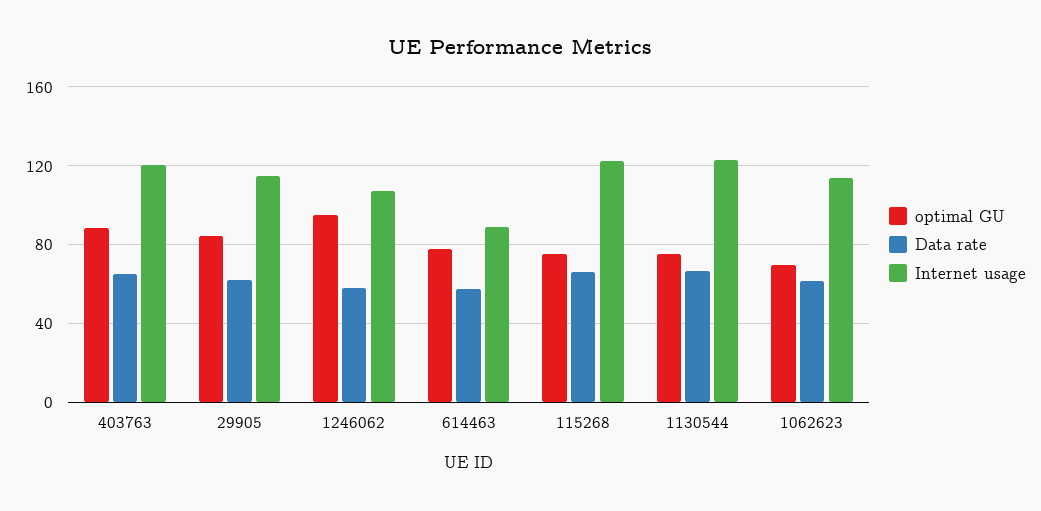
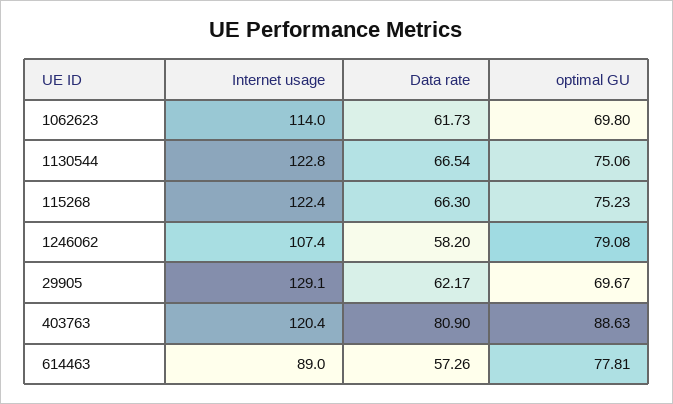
  {
    "optimal GU": {
      "403763": 88.63,
-     "29905": 85,
+     "29905": 69.67,
-     "1246062": 95,
+     "1246062": 79.08,
      "614463": 77.81,
      "115268": 75.23,
      "1130544": 75.06,
      "1062623": 69.8
    },
    "Data rate": {
-     "403763": 65,
+     "403763": 80.9,
      "29905": 62.17,
      "1246062": 58.2,
      "614463": 57.26,
      "115268": 66.3,
      "1130544": 66.54,
      "1062623": 61.73
    },
    "Internet usage": {
      "403763": 120.4,
-     "29905": 115,
+     "29905": 129.1,
      "1246062": 107.4,
      "614463": 89,
      "115268": 122.4,
      "1130544": 122.8,
      "1062623": 114
    }
  }

